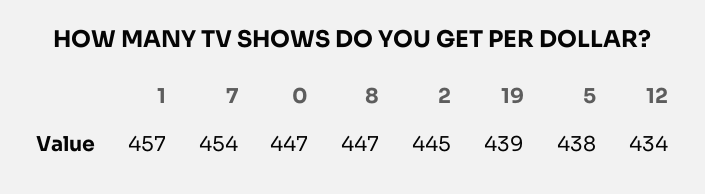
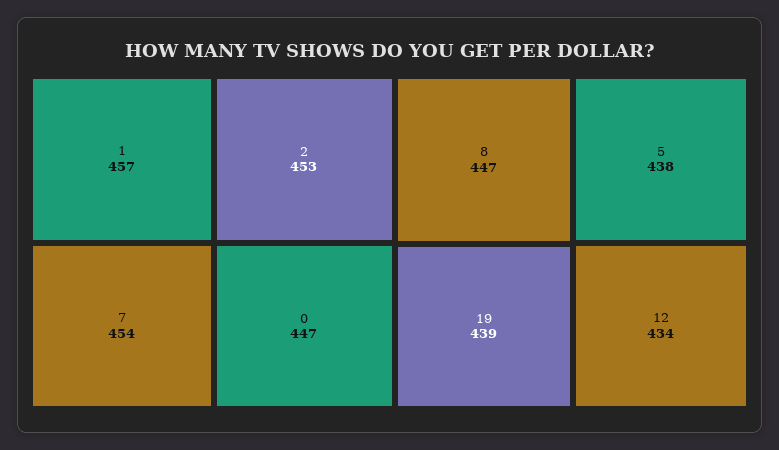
  {
    "1": 457,
    "7": 454,
    "0": 447,
    "8": 447,
-   "2": 445,
+   "2": 453,
    "19": 439,
    "5": 438,
    "12": 434
  }

